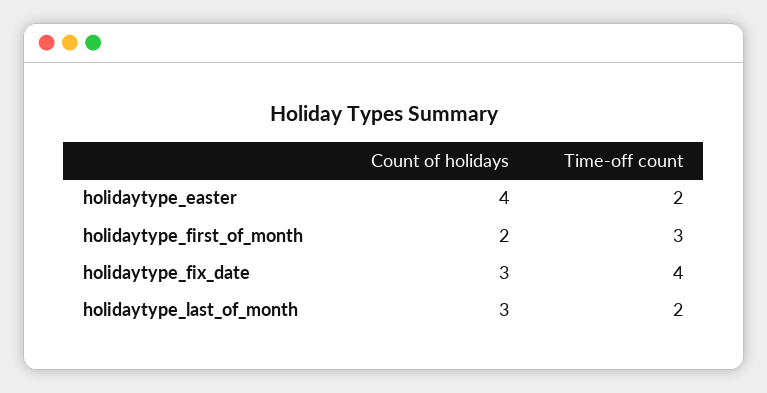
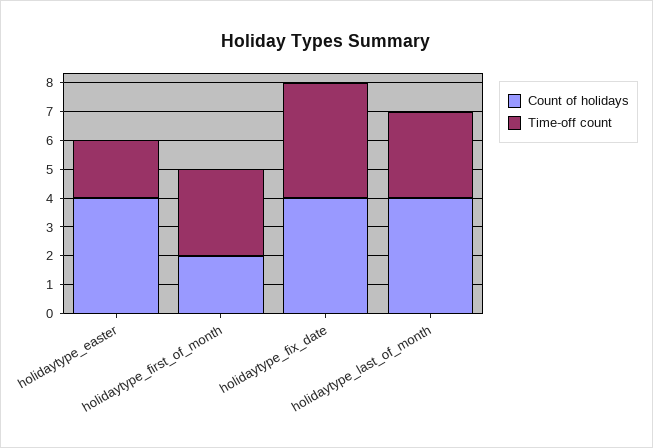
  {
    "Count of holidays": {
      "holidaytype_easter": 4,
      "holidaytype_first_of_month": 2,
-     "holidaytype_fix_date": 3,
+     "holidaytype_fix_date": 4,
-     "holidaytype_last_of_month": 3
+     "holidaytype_last_of_month": 4
    },
    "Time-off count": {
      "holidaytype_easter": 2,
      "holidaytype_first_of_month": 3,
      "holidaytype_fix_date": 4,
-     "holidaytype_last_of_month": 2
+     "holidaytype_last_of_month": 3
    }
  }

